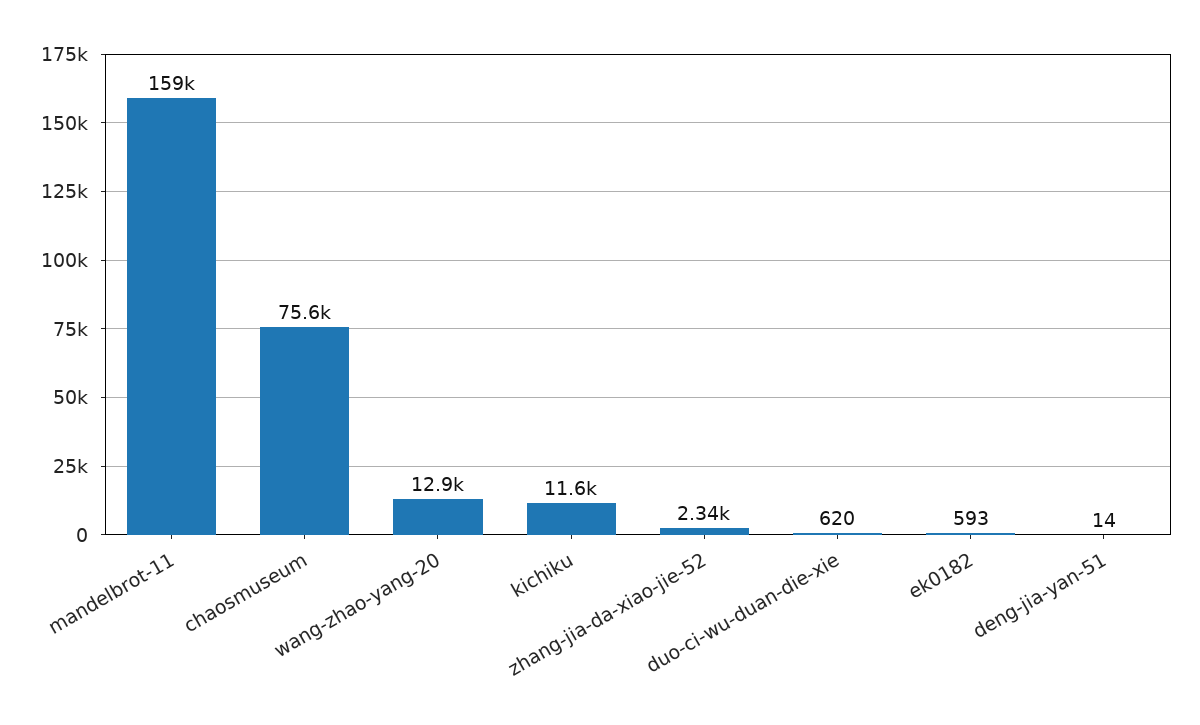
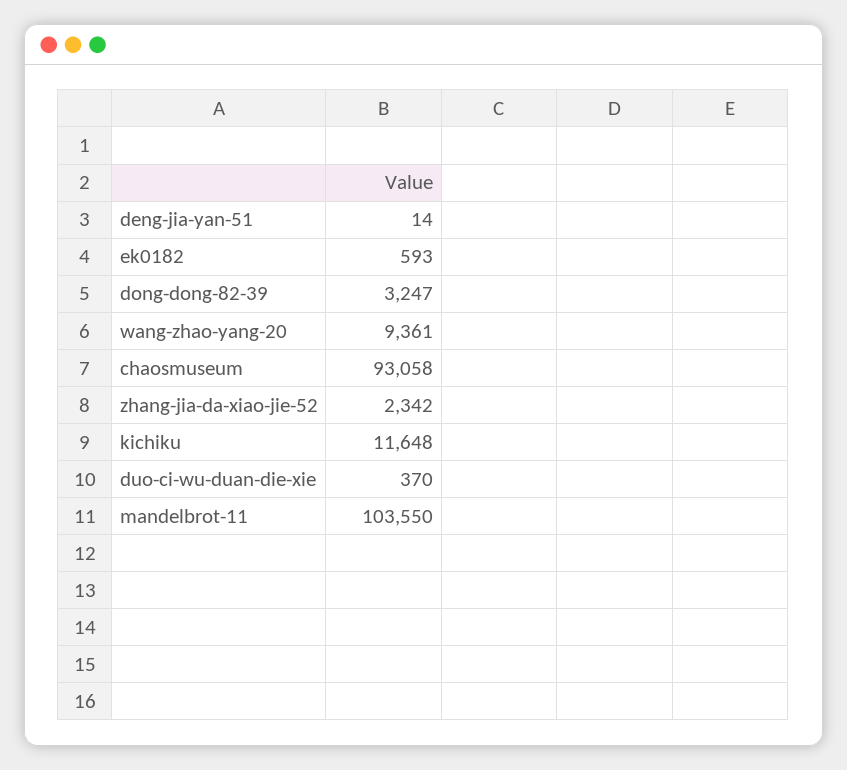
  {
-   "mandelbrot-11": 159000,
+   "mandelbrot-11": 103550,
-   "chaosmuseum": 75600,
+   "chaosmuseum": 93058,
-   "wang-zhao-yang-20": 12900,
+   "wang-zhao-yang-20": 9361,
    "kichiku": 11648,
    "zhang-jia-da-xiao-jie-52": 2342,
-   "duo-ci-wu-duan-die-xie": 620,
+   "duo-ci-wu-duan-die-xie": 370,
    "ek0182": 593,
-   "deng-jia-yan-51": 14
+   "deng-jia-yan-51": 14,
+   "dong-dong-82-39": 3247
  }

